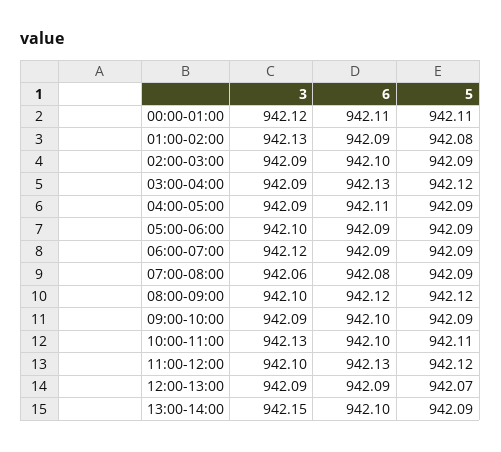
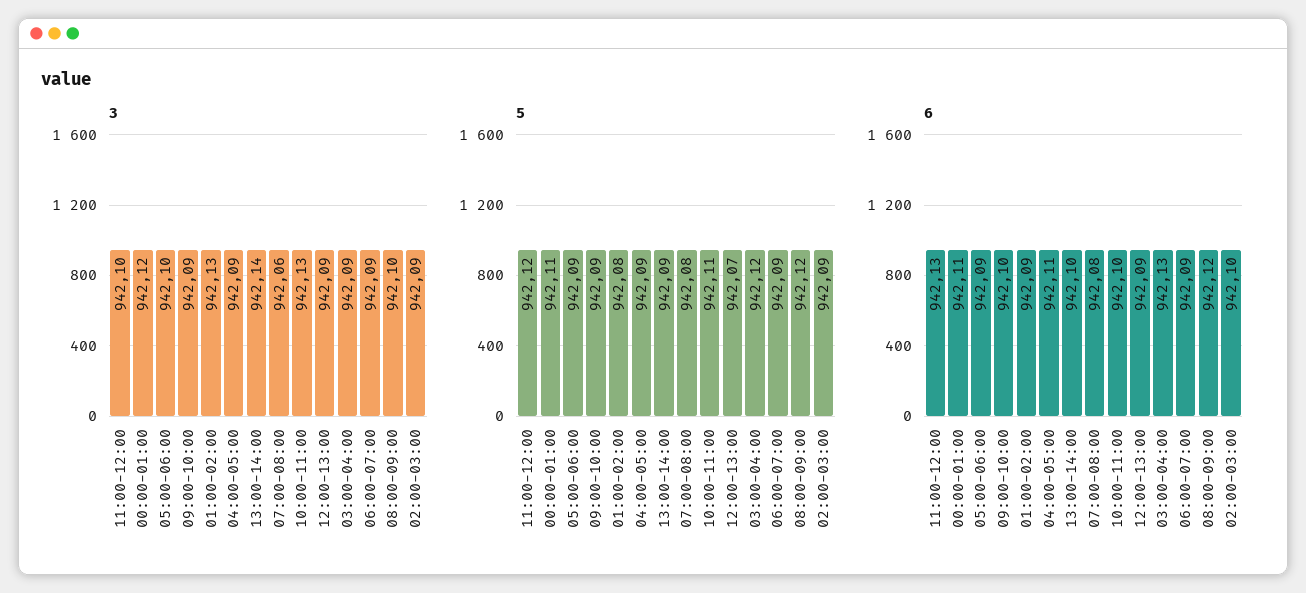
  {
    "3": {
      "00:00-01:00": 942.12,
      "01:00-02:00": 942.13,
      "02:00-03:00": 942.09,
      "03:00-04:00": 942.09,
      "04:00-05:00": 942.09,
      "05:00-06:00": 942.1,
-     "06:00-07:00": 942.12,
+     "06:00-07:00": 942.09,
      "07:00-08:00": 942.06,
      "08:00-09:00": 942.1,
      "09:00-10:00": 942.09,
      "10:00-11:00": 942.13,
      "11:00-12:00": 942.1,
      "12:00-13:00": 942.09,
-     "13:00-14:00": 942.15
+     "13:00-14:00": 942.14
    },
    "6": {
      "00:00-01:00": 942.11,
      "01:00-02:00": 942.09,
      "02:00-03:00": 942.1,
      "03:00-04:00": 942.13,
      "04:00-05:00": 942.11,
      "05:00-06:00": 942.09,
      "06:00-07:00": 942.09,
      "07:00-08:00": 942.08,
      "08:00-09:00": 942.12,
      "09:00-10:00": 942.1,
      "10:00-11:00": 942.1,
      "11:00-12:00": 942.13,
      "12:00-13:00": 942.09,
      "13:00-14:00": 942.1
    },
    "5": {
      "00:00-01:00": 942.11,
      "01:00-02:00": 942.08,
      "02:00-03:00": 942.09,
      "03:00-04:00": 942.12,
      "04:00-05:00": 942.09,
      "05:00-06:00": 942.09,
      "06:00-07:00": 942.09,
-     "07:00-08:00": 942.09,
+     "07:00-08:00": 942.08,
      "08:00-09:00": 942.12,
      "09:00-10:00": 942.09,
      "10:00-11:00": 942.11,
      "11:00-12:00": 942.12,
      "12:00-13:00": 942.07,
      "13:00-14:00": 942.09
    }
  }

